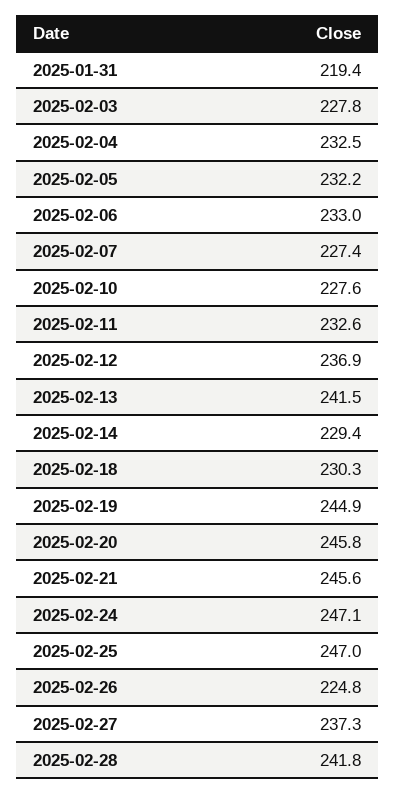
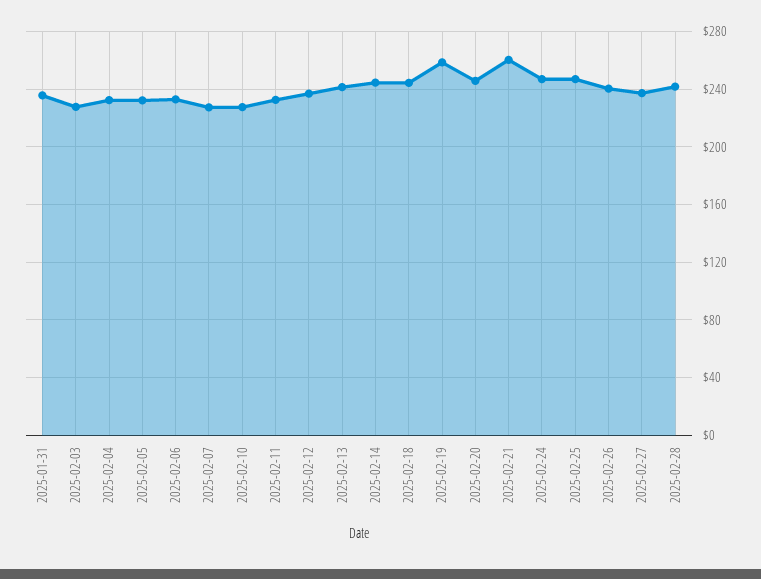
  {
-   "2025-01-31": 219.4,
+   "2025-01-31": 235,
    "2025-02-03": 227.8,
    "2025-02-04": 232.5,
    "2025-02-05": 232.2,
    "2025-02-06": 233,
    "2025-02-07": 227.4,
    "2025-02-10": 227.6,
    "2025-02-11": 232.6,
    "2025-02-12": 236.9,
    "2025-02-13": 241.5,
-   "2025-02-14": 229.4,
+   "2025-02-14": 245,
-   "2025-02-18": 230.3,
+   "2025-02-18": 245,
-   "2025-02-19": 244.9,
+   "2025-02-19": 260,
    "2025-02-20": 245.8,
-   "2025-02-21": 245.6,
+   "2025-02-21": 260,
    "2025-02-24": 247.1,
    "2025-02-25": 247,
-   "2025-02-26": 224.8,
+   "2025-02-26": 240,
    "2025-02-27": 237.3,
    "2025-02-28": 241.8
  }

